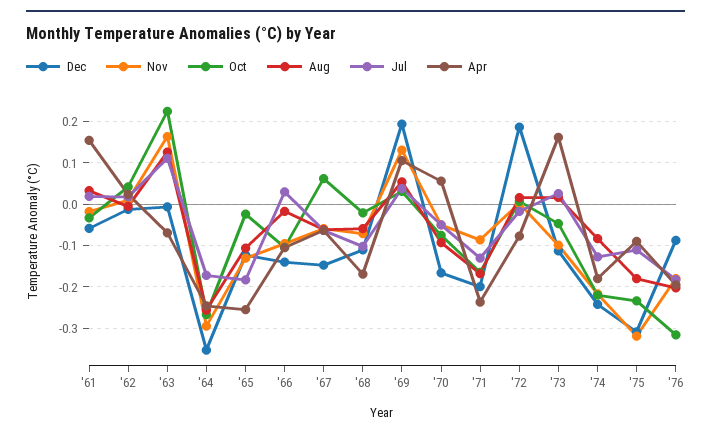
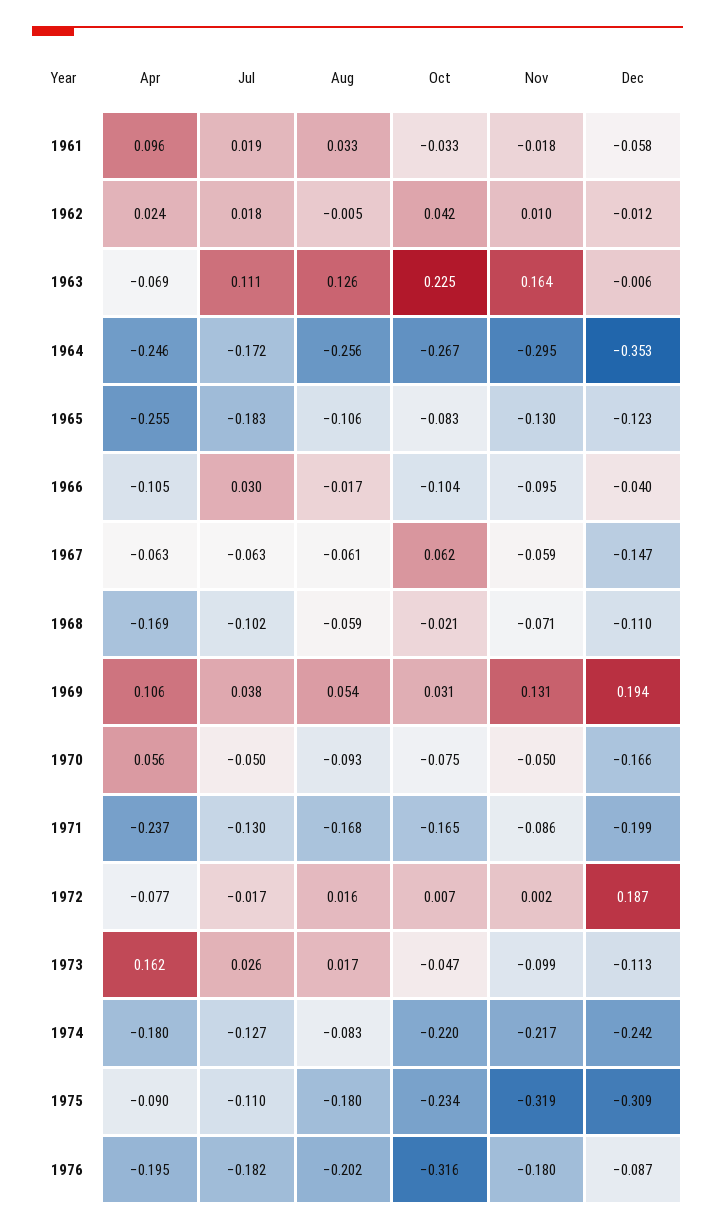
  {
    "Dec": {
      "'61": -0.058,
      "'62": -0.012,
      "'63": -0.006,
      "'64": -0.353,
      "'65": -0.123,
-     "'66": -0.14,
+     "'66": -0.04,
      "'67": -0.147,
      "'68": -0.11,
      "'69": 0.194,
      "'70": -0.166,
      "'71": -0.199,
      "'72": 0.187,
      "'73": -0.113,
      "'74": -0.242,
      "'75": -0.309,
      "'76": -0.087
    },
    "Nov": {
      "'61": -0.018,
      "'62": 0.01,
      "'63": 0.164,
      "'64": -0.295,
      "'65": -0.13,
      "'66": -0.095,
      "'67": -0.059,
      "'68": -0.071,
      "'69": 0.131,
      "'70": -0.05,
      "'71": -0.086,
      "'72": 0.002,
      "'73": -0.099,
      "'74": -0.217,
      "'75": -0.319,
      "'76": -0.18
    },
    "Oct": {
      "'61": -0.033,
      "'62": 0.042,
      "'63": 0.225,
      "'64": -0.267,
-     "'65": -0.02,
+     "'65": -0.083,
      "'66": -0.104,
      "'67": 0.062,
      "'68": -0.021,
      "'69": 0.031,
      "'70": -0.075,
      "'71": -0.165,
      "'72": 0.007,
      "'73": -0.047,
      "'74": -0.22,
      "'75": -0.234,
      "'76": -0.316
    },
    "Aug": {
      "'61": 0.033,
      "'62": -0.005,
      "'63": 0.126,
      "'64": -0.256,
      "'65": -0.106,
      "'66": -0.017,
      "'67": -0.061,
      "'68": -0.059,
      "'69": 0.054,
      "'70": -0.093,
      "'71": -0.168,
      "'72": 0.016,
      "'73": 0.017,
      "'74": -0.083,
      "'75": -0.18,
      "'76": -0.202
    },
    "Jul": {
      "'61": 0.019,
      "'62": 0.018,
      "'63": 0.111,
      "'64": -0.172,
      "'65": -0.183,
      "'66": 0.03,
      "'67": -0.063,
      "'68": -0.102,
      "'69": 0.038,
      "'70": -0.05,
      "'71": -0.13,
      "'72": -0.017,
      "'73": 0.026,
      "'74": -0.127,
      "'75": -0.11,
      "'76": -0.182
    },
    "Apr": {
-     "'61": 0.16,
+     "'61": 0.096,
      "'62": 0.024,
      "'63": -0.069,
      "'64": -0.246,
      "'65": -0.255,
      "'66": -0.105,
      "'67": -0.063,
      "'68": -0.169,
      "'69": 0.106,
      "'70": 0.056,
      "'71": -0.237,
      "'72": -0.077,
      "'73": 0.162,
      "'74": -0.18,
      "'75": -0.09,
      "'76": -0.195
    }
  }

